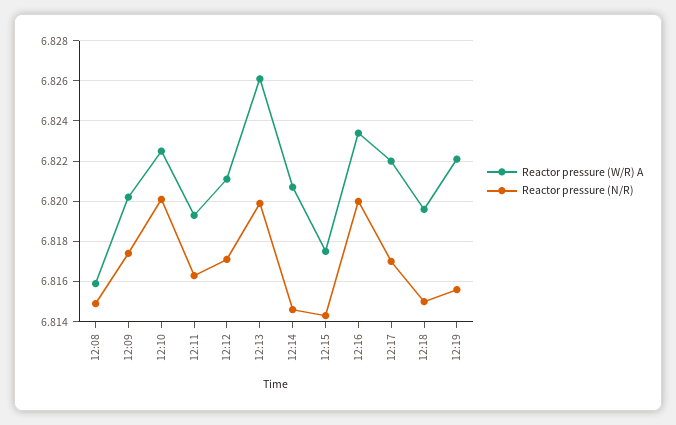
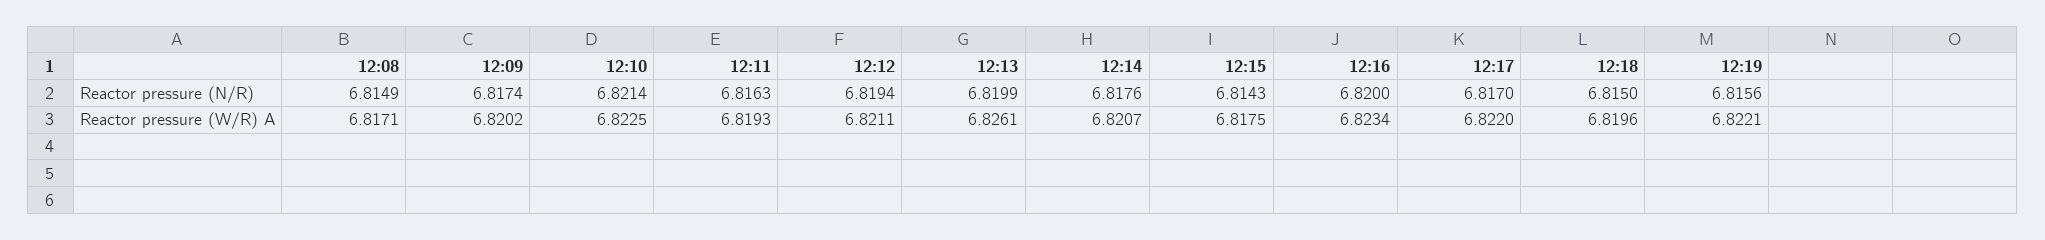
  {
    "Reactor pressure (W/R) A": {
-     "12:08": 6.816,
+     "12:08": 6.8171,
      "12:09": 6.8202,
      "12:10": 6.8225,
      "12:11": 6.8193,
      "12:12": 6.8211,
      "12:13": 6.8261,
      "12:14": 6.8207,
      "12:15": 6.8175,
      "12:16": 6.8234,
      "12:17": 6.822,
      "12:18": 6.8196,
      "12:19": 6.8221
    },
    "Reactor pressure (N/R)": {
      "12:08": 6.8149,
      "12:09": 6.8174,
-     "12:10": 6.82,
+     "12:10": 6.8214,
      "12:11": 6.8163,
-     "12:12": 6.817,
+     "12:12": 6.8194,
      "12:13": 6.8199,
-     "12:14": 6.8145,
+     "12:14": 6.8176,
      "12:15": 6.8143,
      "12:16": 6.82,
      "12:17": 6.817,
      "12:18": 6.815,
      "12:19": 6.8156
    }
  }

